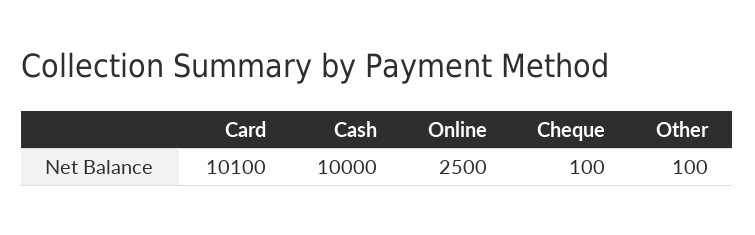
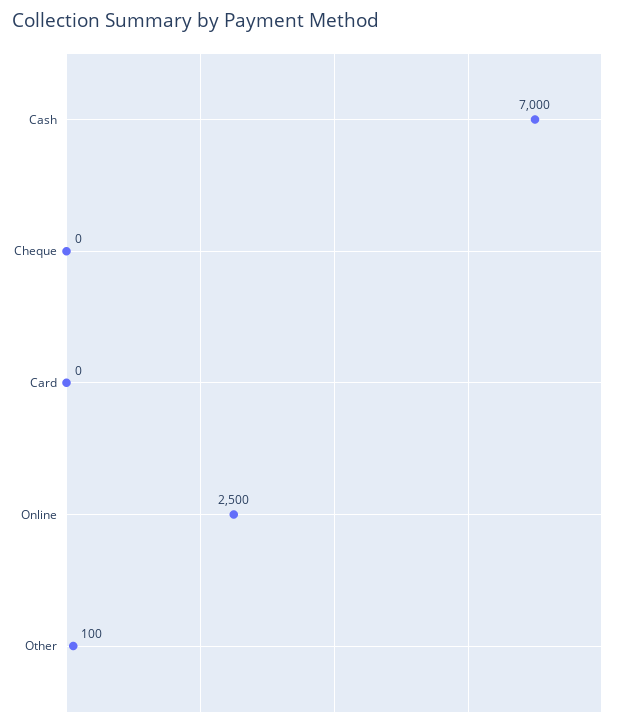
  {
-   "Card": 10100,
+   "Card": 0,
-   "Cash": 10000,
+   "Cash": 7000,
    "Online": 2500,
-   "Cheque": 100,
+   "Cheque": 0,
    "Other": 100
  }

